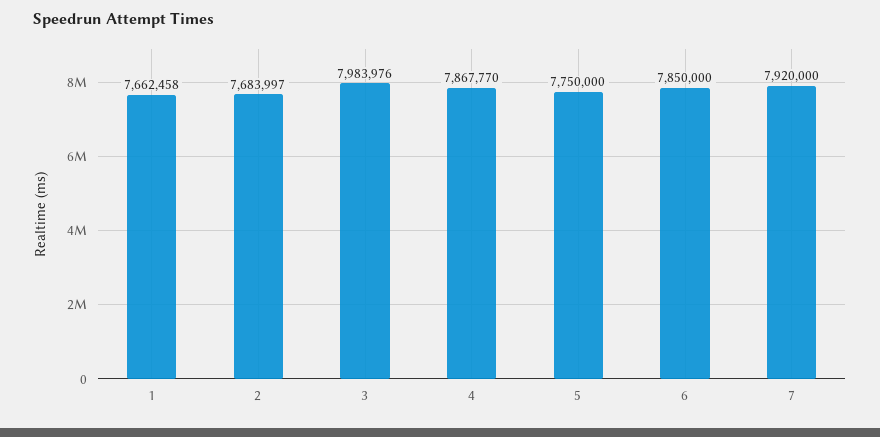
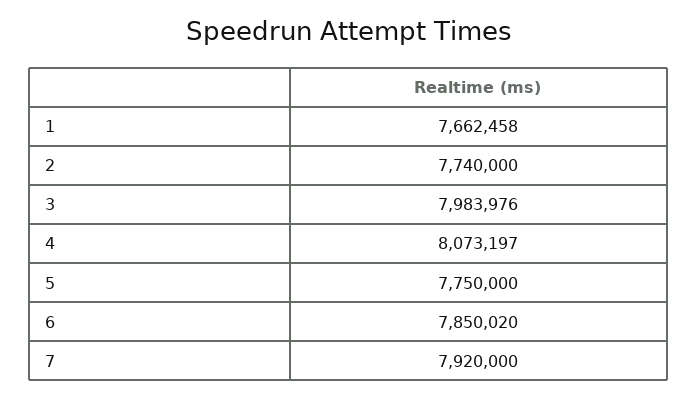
  {
    "1": 7662458,
-   "2": 7683997,
+   "2": 7740000,
    "3": 7983976,
-   "4": 7867770,
+   "4": 8073197,
    "5": 7750000,
-   "6": 7850000,
+   "6": 7850020,
    "7": 7920000
  }

